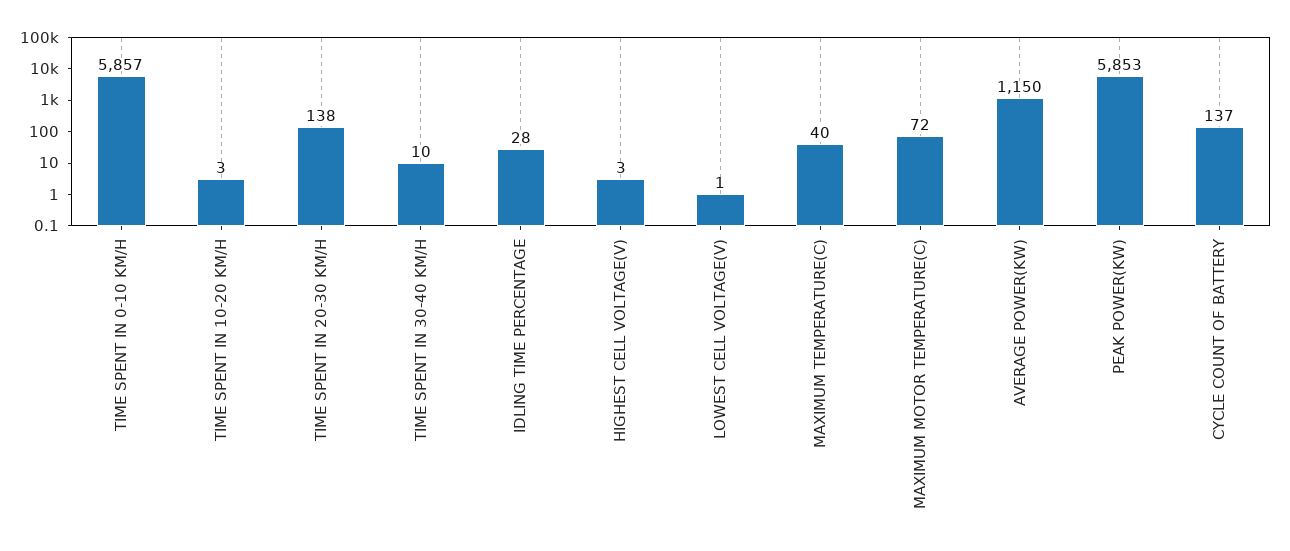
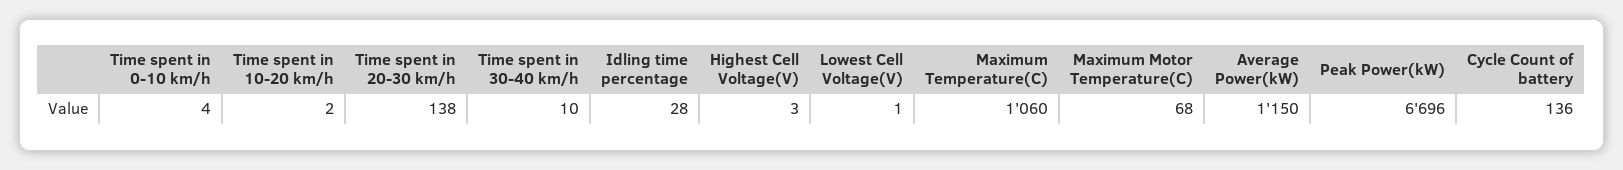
  {
-   "TIME SPENT IN 0-10 KM/H": 5857,
+   "TIME SPENT IN 0-10 KM/H": 4,
-   "TIME SPENT IN 10-20 KM/H": 3,
+   "TIME SPENT IN 10-20 KM/H": 2,
    "TIME SPENT IN 20-30 KM/H": 138,
    "TIME SPENT IN 30-40 KM/H": 10,
    "IDLING TIME PERCENTAGE": 28,
    "HIGHEST CELL VOLTAGE(V)": 3,
    "LOWEST CELL VOLTAGE(V)": 1,
-   "MAXIMUM TEMPERATURE(C)": 40,
+   "MAXIMUM TEMPERATURE(C)": 1060,
-   "MAXIMUM MOTOR TEMPERATURE(C)": 72,
+   "MAXIMUM MOTOR TEMPERATURE(C)": 68,
    "AVERAGE POWER(KW)": 1150,
-   "PEAK POWER(KW)": 5853,
+   "PEAK POWER(KW)": 6696,
-   "CYCLE COUNT OF BATTERY": 137
+   "CYCLE COUNT OF BATTERY": 136
  }

